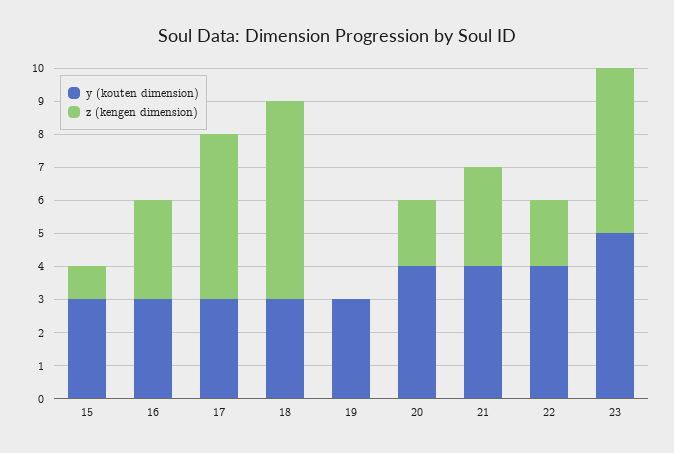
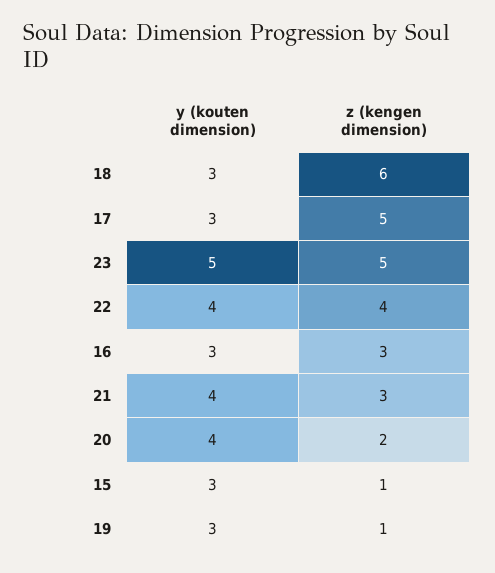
  {
    "y (kouten dimension)": {
      "15": 3,
      "16": 3,
      "17": 3,
      "18": 3,
      "19": 3,
      "20": 4,
      "21": 4,
      "22": 4,
      "23": 5
    },
    "z (kengen dimension)": {
      "15": 1,
      "16": 3,
      "17": 5,
      "18": 6,
-     "19": 0,
+     "19": 1,
      "20": 2,
      "21": 3,
-     "22": 2,
+     "22": 4,
      "23": 5
    }
  }

